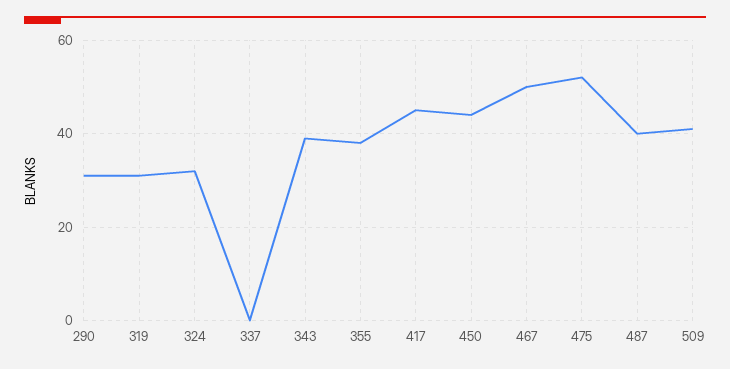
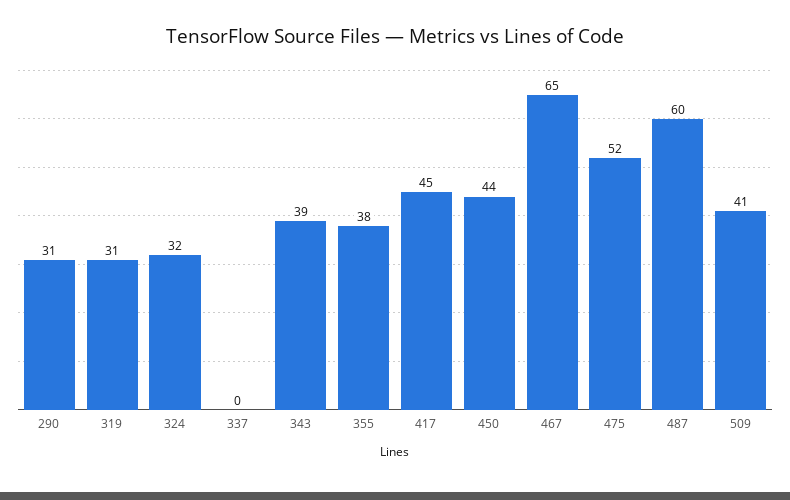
  {
    "290": 31,
    "319": 31,
    "324": 32,
    "337": 0,
    "343": 39,
    "355": 38,
    "417": 45,
    "450": 44,
-   "467": 50,
+   "467": 65,
    "475": 52,
-   "487": 40,
+   "487": 60,
    "509": 41
  }

